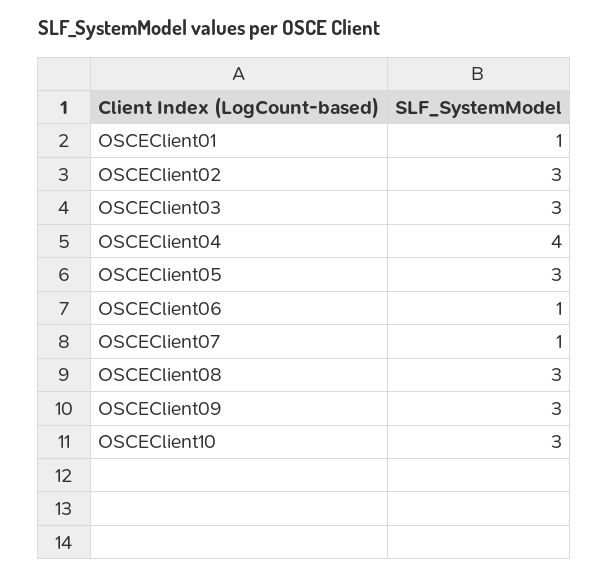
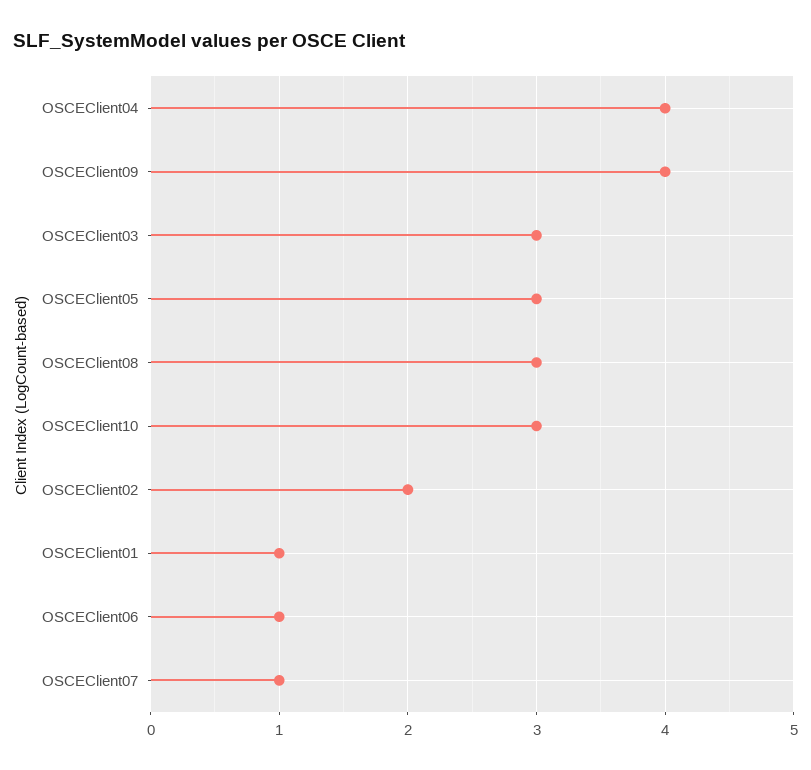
  {
    "OSCEClient01": 1,
-   "OSCEClient02": 3,
+   "OSCEClient02": 2,
    "OSCEClient03": 3,
    "OSCEClient04": 4,
    "OSCEClient05": 3,
    "OSCEClient06": 1,
    "OSCEClient07": 1,
    "OSCEClient08": 3,
-   "OSCEClient09": 3,
+   "OSCEClient09": 4,
    "OSCEClient10": 3
  }

